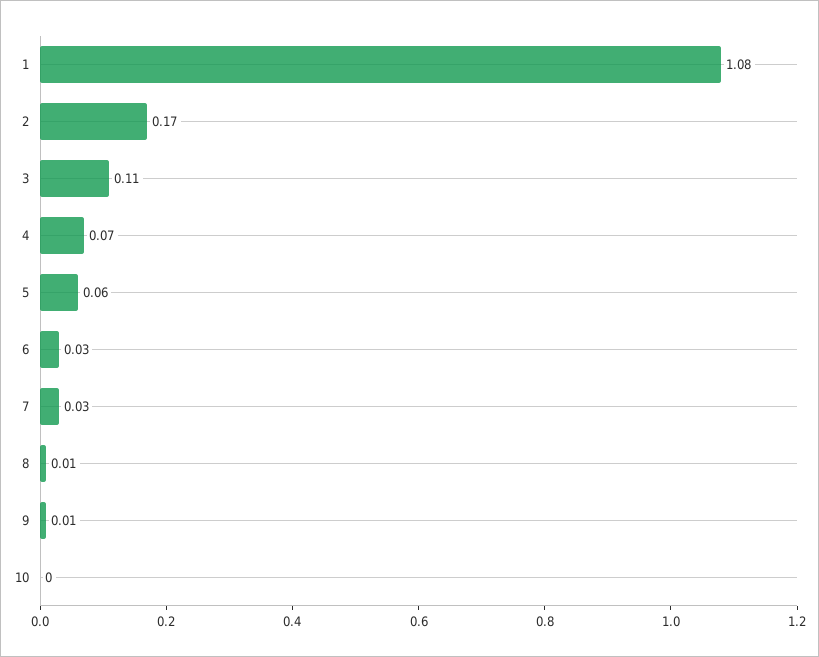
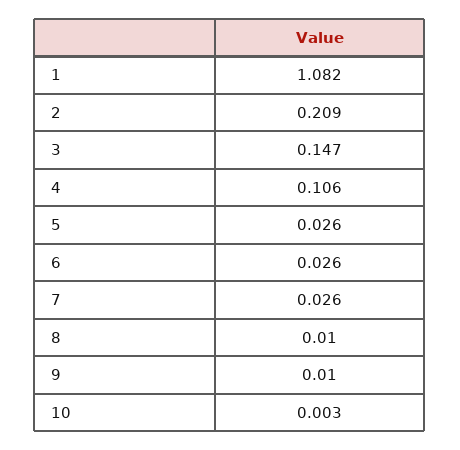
  {
    "1": 1.082,
-   "2": 0.17,
+   "2": 0.209,
-   "3": 0.11,
+   "3": 0.147,
-   "4": 0.07,
+   "4": 0.106,
-   "5": 0.06,
+   "5": 0.026,
    "6": 0.026,
    "7": 0.026,
    "8": 0.01,
    "9": 0.01,
    "10": 0.003
  }

